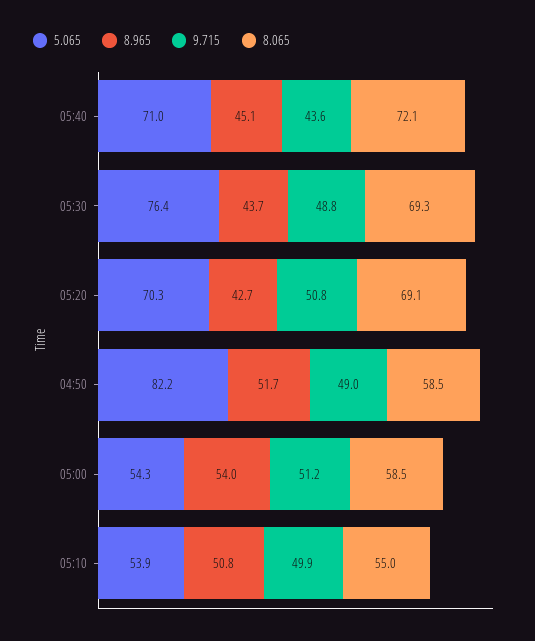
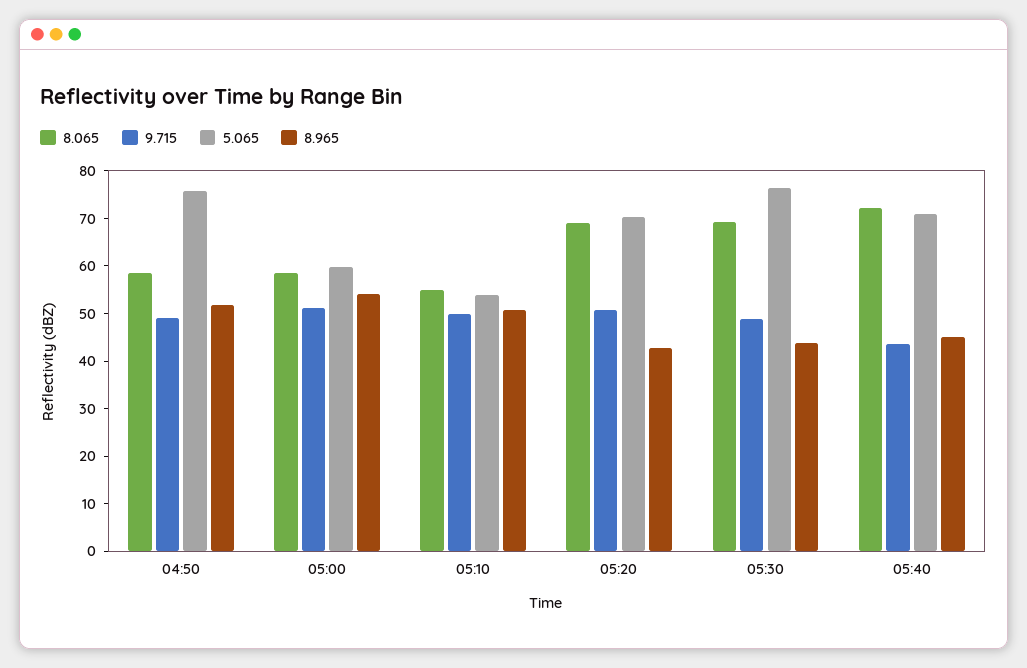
  {
    "5.065": {
      "05:40": 71,
      "05:30": 76.4,
      "05:20": 70.3,
-     "04:50": 82.2,
+     "04:50": 76,
-     "05:00": 54.3,
+     "05:00": 60,
      "05:10": 53.9
    },
    "8.965": {
      "05:40": 45.1,
      "05:30": 43.7,
      "05:20": 42.7,
      "04:50": 51.7,
      "05:00": 54,
      "05:10": 50.8
    },
    "9.715": {
      "05:40": 43.6,
      "05:30": 48.8,
      "05:20": 50.8,
      "04:50": 49,
      "05:00": 51.2,
      "05:10": 49.9
    },
    "8.065": {
      "05:40": 72.1,
      "05:30": 69.3,
      "05:20": 69.1,
      "04:50": 58.5,
      "05:00": 58.5,
      "05:10": 55
    }
  }

